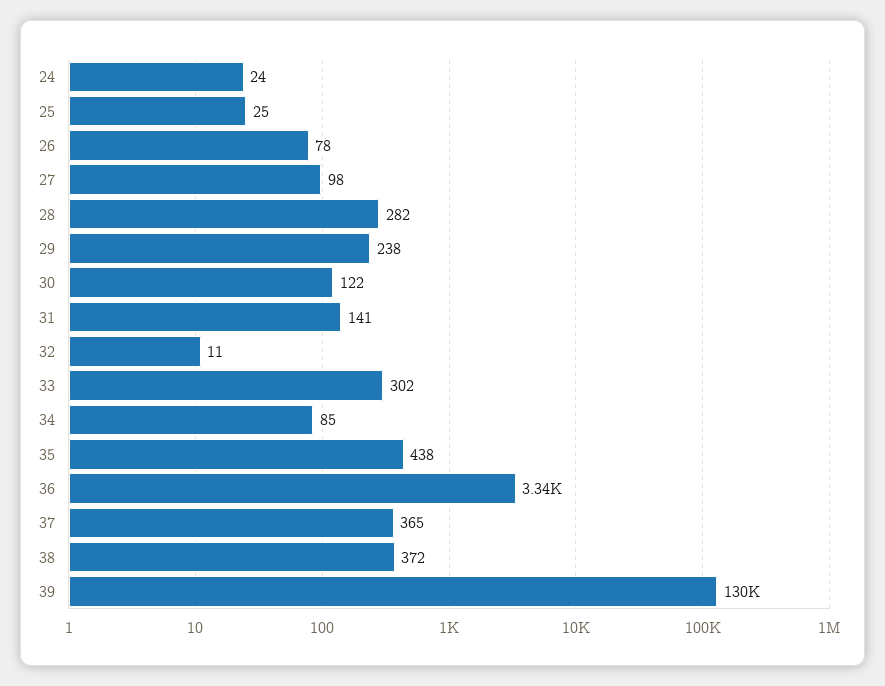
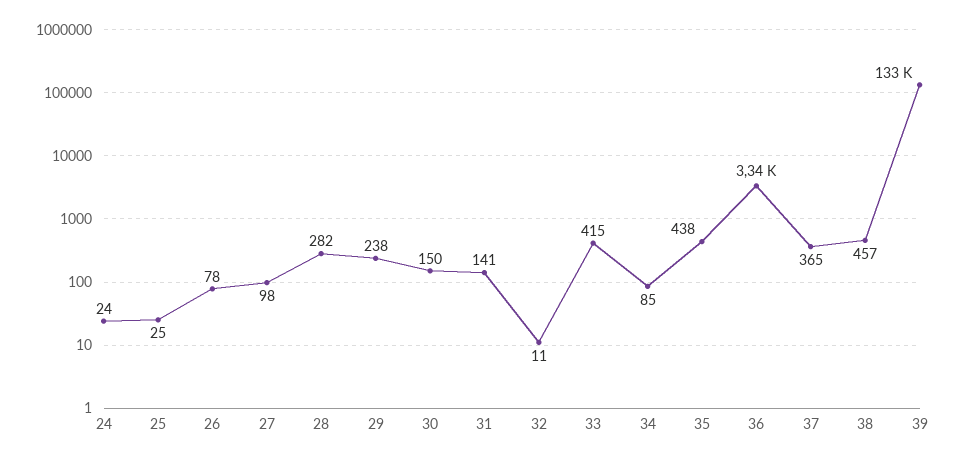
  {
    "24": 24,
    "25": 25,
    "26": 78,
    "27": 98,
    "28": 282,
    "29": 238,
-   "30": 122,
+   "30": 150,
    "31": 141,
    "32": 11,
-   "33": 302,
+   "33": 415,
    "34": 85,
    "35": 438,
    "36": 3340,
    "37": 365,
-   "38": 372,
+   "38": 457,
-   "39": 130000
+   "39": 133000
  }

